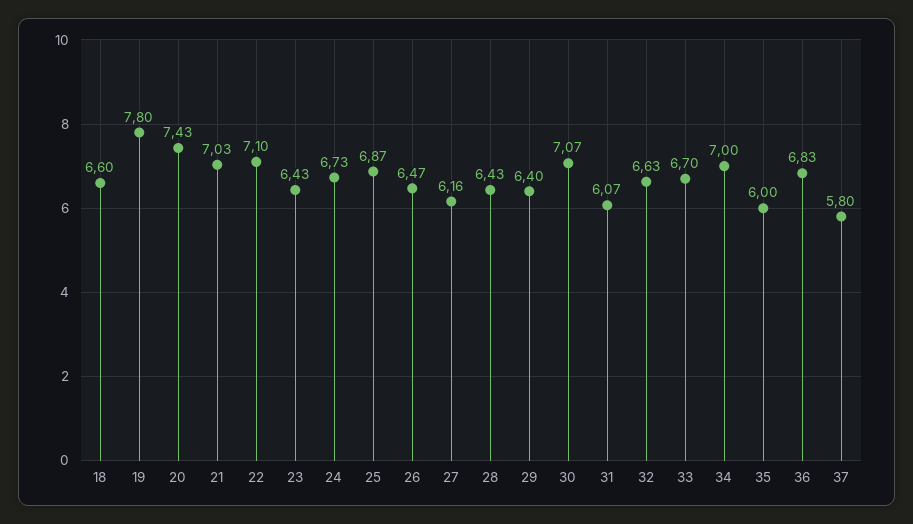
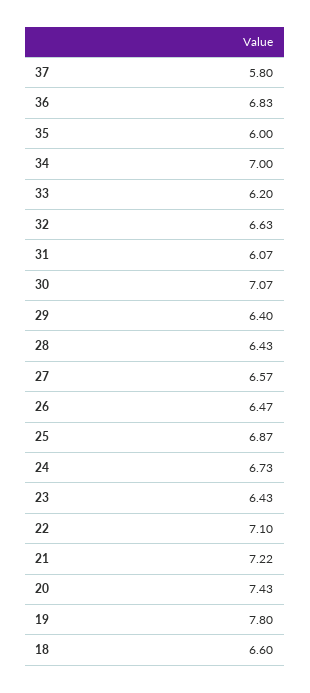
  {
    "18": 6.6,
    "19": 7.8,
    "20": 7.43,
-   "21": 7.03,
+   "21": 7.22,
    "22": 7.1,
    "23": 6.43,
    "24": 6.73,
    "25": 6.87,
    "26": 6.47,
-   "27": 6.16,
+   "27": 6.57,
    "28": 6.43,
    "29": 6.4,
    "30": 7.07,
    "31": 6.07,
    "32": 6.63,
-   "33": 6.7,
+   "33": 6.2,
    "34": 7,
    "35": 6,
    "36": 6.83,
    "37": 5.8
  }

